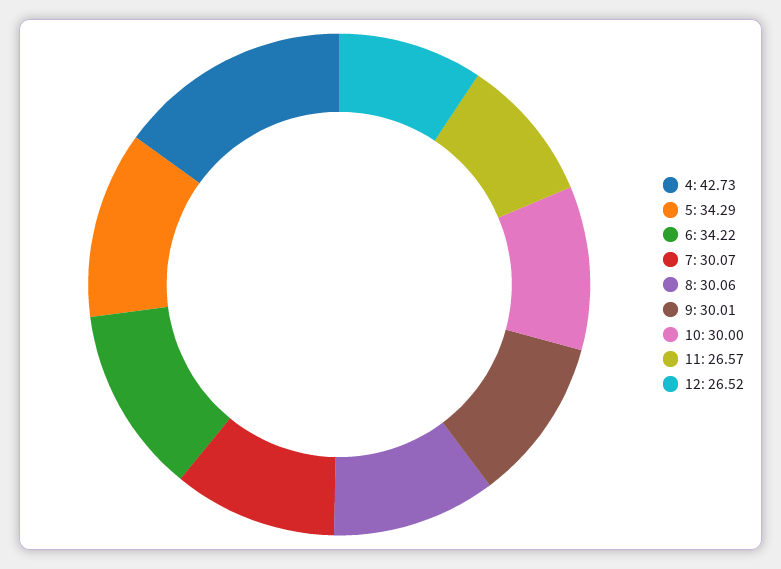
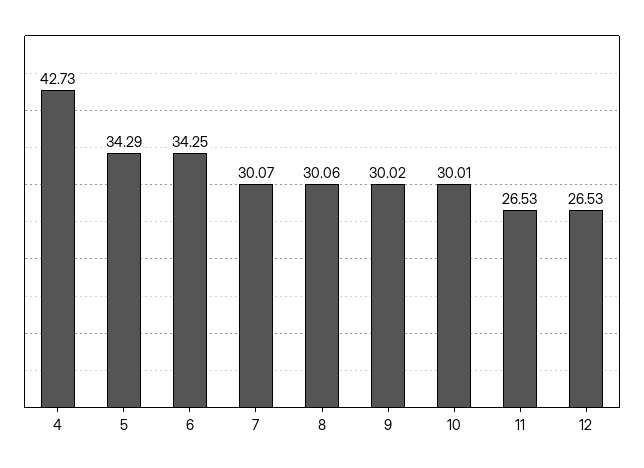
  {
    "4": 42.73,
    "5": 34.29,
-   "6": 34.22,
+   "6": 34.25,
    "7": 30.07,
    "8": 30.06,
-   "9": 30.01,
+   "9": 30.02,
-   "10": 30,
+   "10": 30.01,
-   "11": 26.57,
+   "11": 26.53,
-   "12": 26.52
+   "12": 26.53
  }

